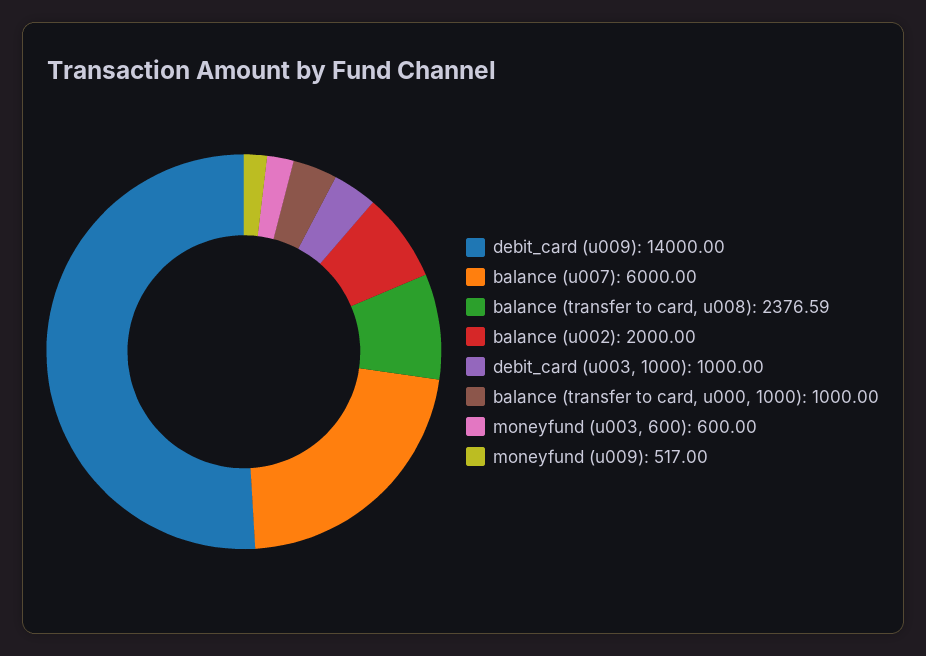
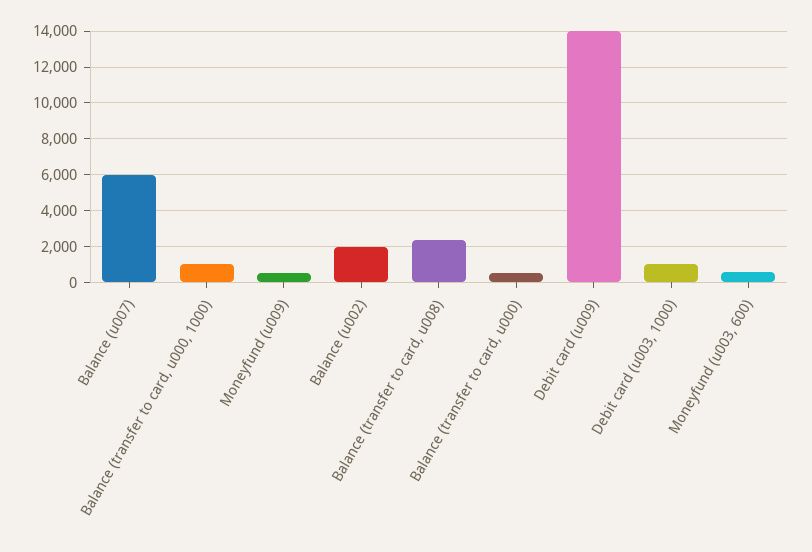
  {
    "debit_card (u009)": 14000,
    "balance (u007)": 6000,
    "balance (transfer to card, u008)": 2376.59,
    "balance (u002)": 2000,
    "debit_card (u003, 1000)": 1000,
    "balance (transfer to card, u000, 1000)": 1000,
    "moneyfund (u003, 600)": 600,
-   "moneyfund (u009)": 517
+   "moneyfund (u009)": 517,
+   "Balance (transfer to card, u000)": 500
  }

